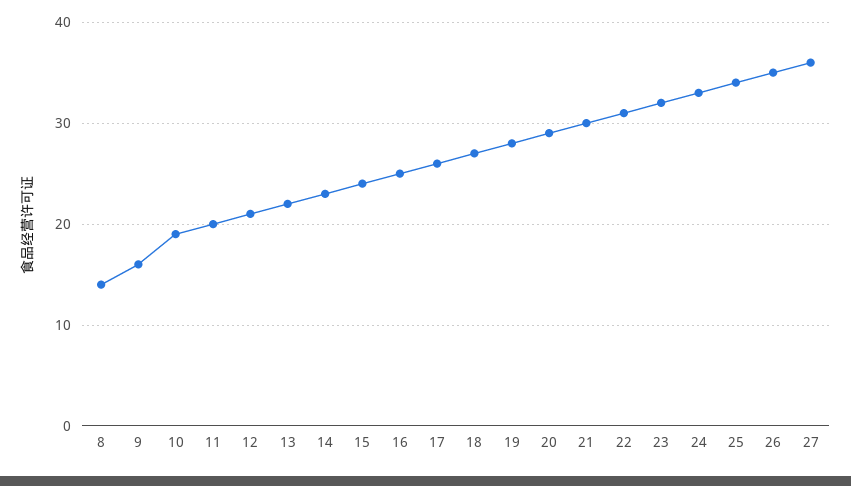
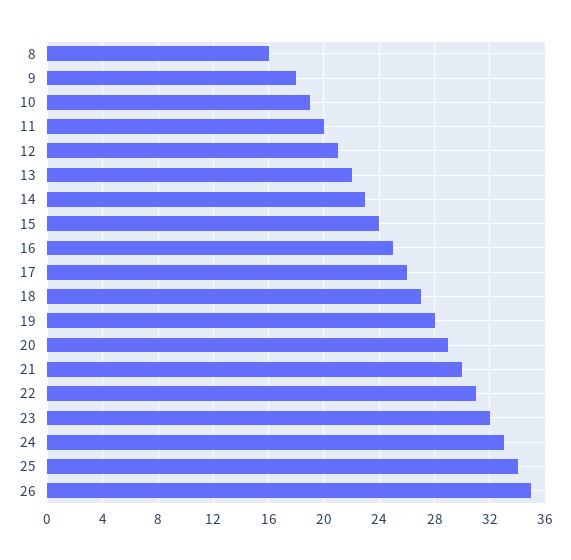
  {
-   "8": 14,
+   "8": 16,
-   "9": 16,
+   "9": 18,
    "10": 19,
    "11": 20,
    "12": 21,
    "13": 22,
    "14": 23,
    "15": 24,
    "16": 25,
    "17": 26,
    "18": 27,
    "19": 28,
    "20": 29,
    "21": 30,
    "22": 31,
    "23": 32,
    "24": 33,
    "25": 34,
-   "26": 35,
+   "26": 35
-   "27": 36
  }

